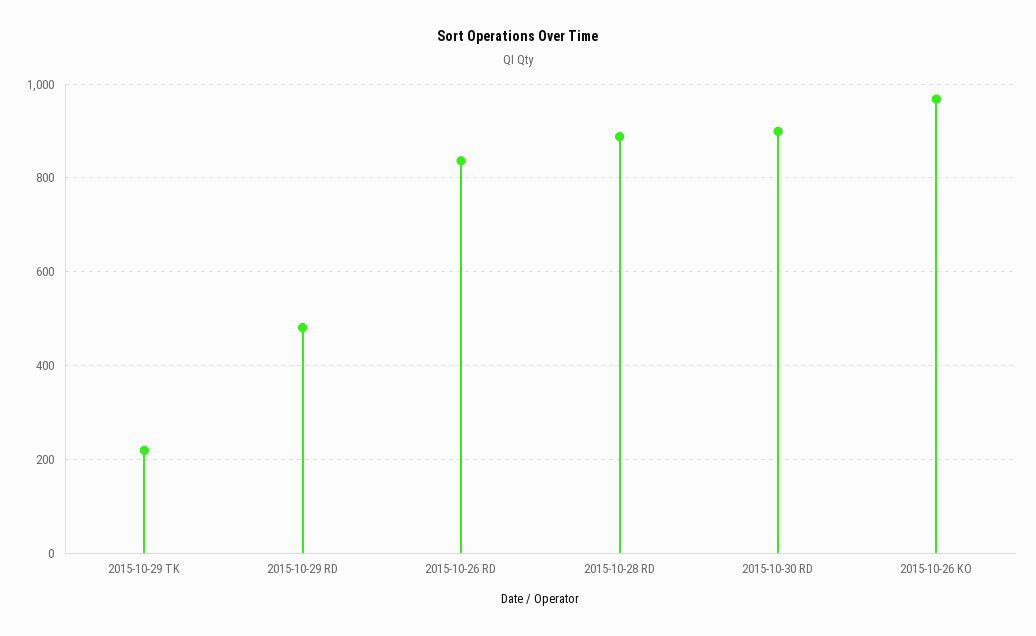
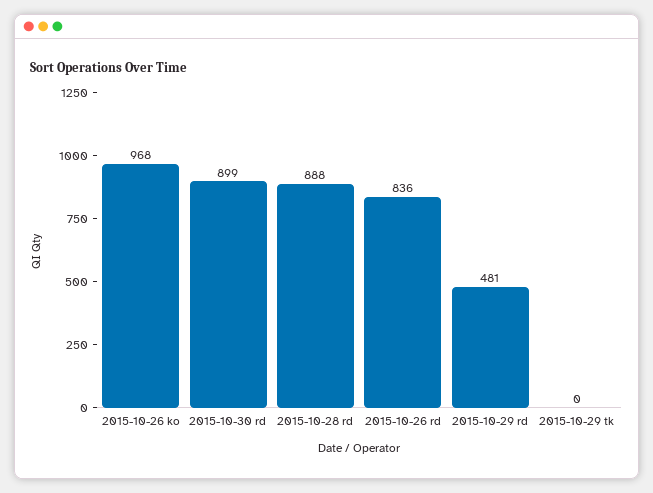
  {
-   "2015-10-29 TK": 220,
+   "2015-10-29 TK": 0,
    "2015-10-29 RD": 481,
    "2015-10-26 RD": 836,
    "2015-10-28 RD": 888,
    "2015-10-30 RD": 899,
    "2015-10-26 KO": 968
  }

